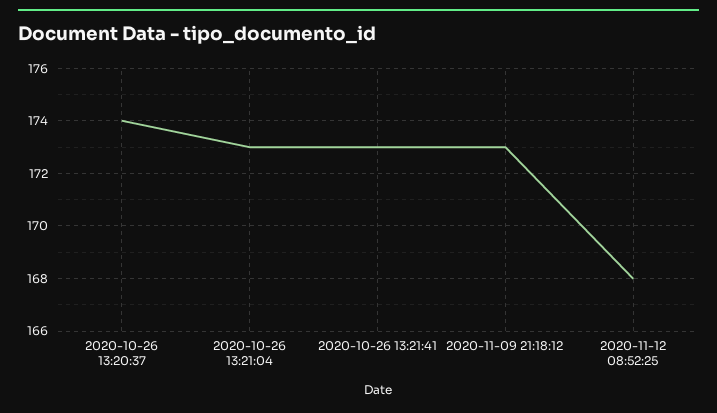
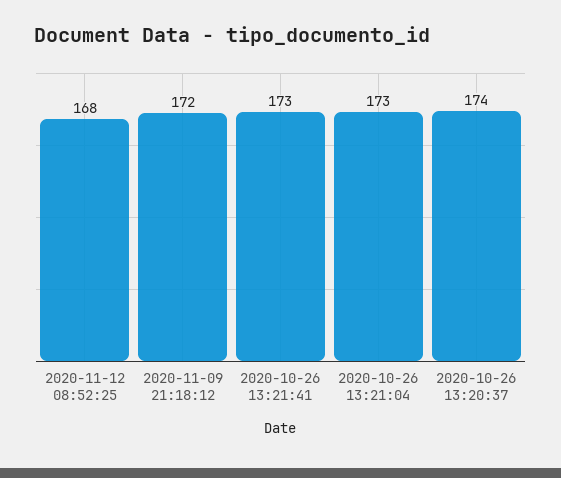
  {
    "2020-10-26 13:20:37": 174,
    "2020-10-26 13:21:04": 173,
    "2020-10-26 13:21:41": 173,
-   "2020-11-09 21:18:12": 173,
+   "2020-11-09 21:18:12": 172,
    "2020-11-12 08:52:25": 168
  }

